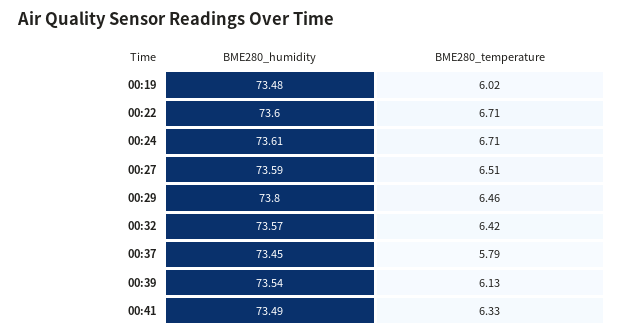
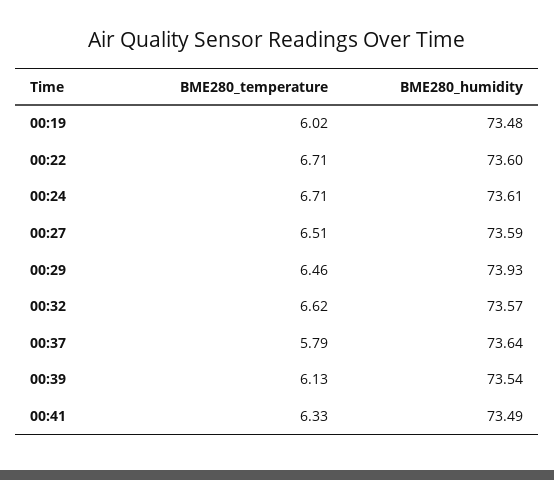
  {
    "BME280_humidity": {
      "00:19": 73.48,
      "00:22": 73.6,
      "00:24": 73.61,
      "00:27": 73.59,
-     "00:29": 73.8,
+     "00:29": 73.93,
      "00:32": 73.57,
-     "00:37": 73.45,
+     "00:37": 73.64,
      "00:39": 73.54,
      "00:41": 73.49
    },
    "BME280_temperature": {
      "00:19": 6.02,
      "00:22": 6.71,
      "00:24": 6.71,
      "00:27": 6.51,
      "00:29": 6.46,
-     "00:32": 6.42,
+     "00:32": 6.62,
      "00:37": 5.79,
      "00:39": 6.13,
      "00:41": 6.33
    }
  }

